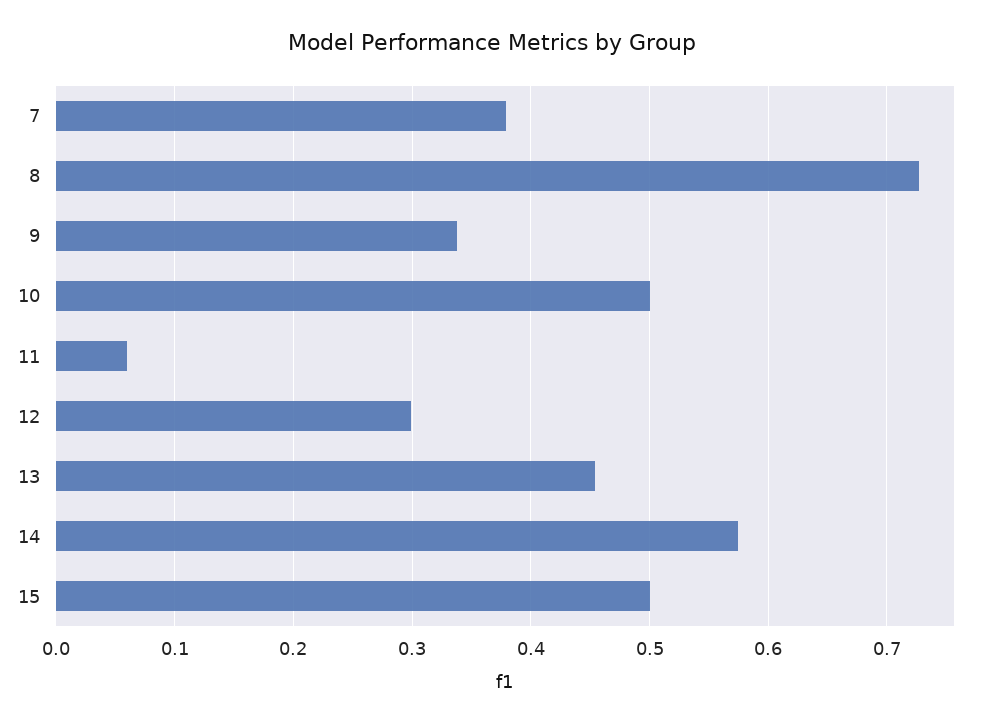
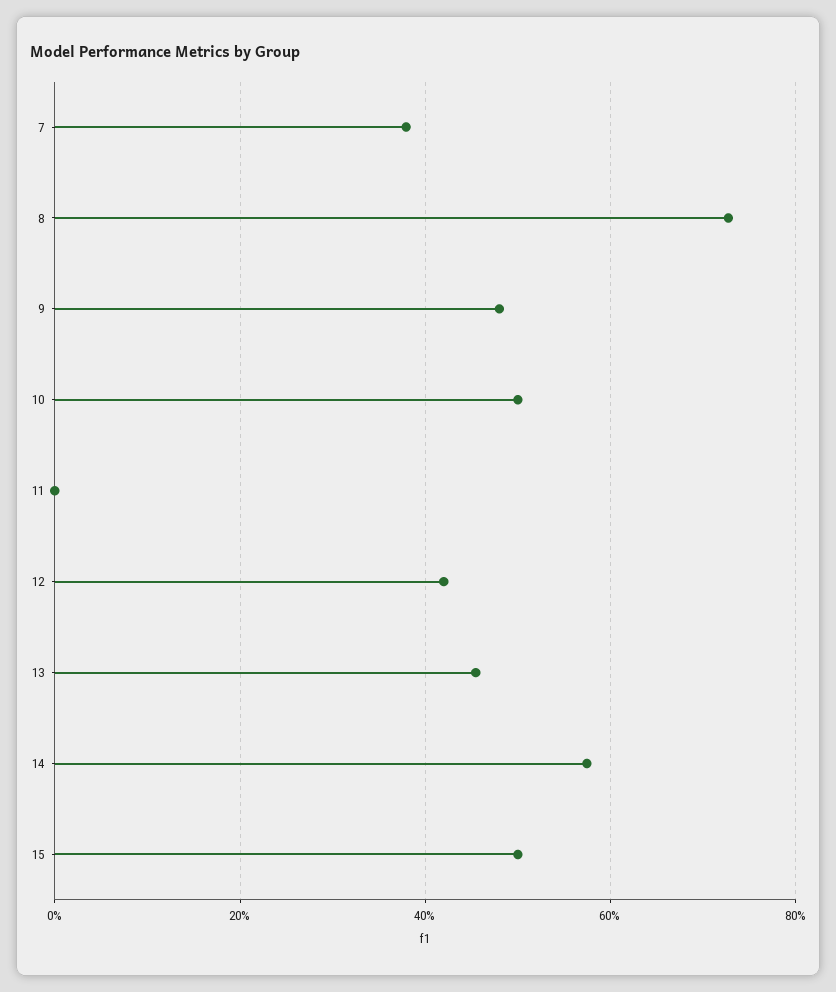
  {
    "7": 0.38,
    "8": 0.73,
-   "9": 0.34,
+   "9": 0.48,
    "10": 0.5,
-   "11": 0.06,
+   "11": 0,
-   "12": 0.3,
+   "12": 0.42,
    "13": 0.45,
    "14": 0.57,
    "15": 0.5
  }

